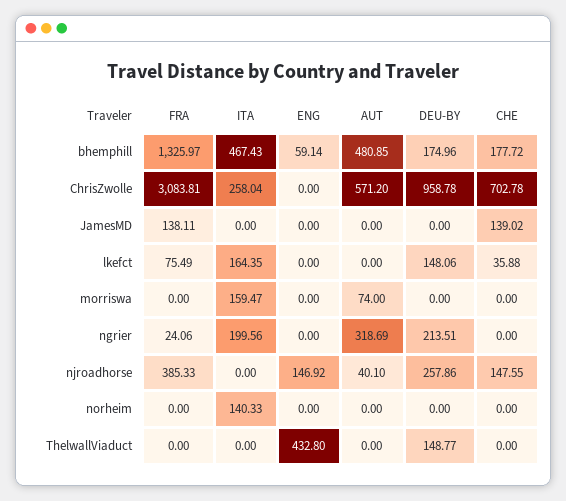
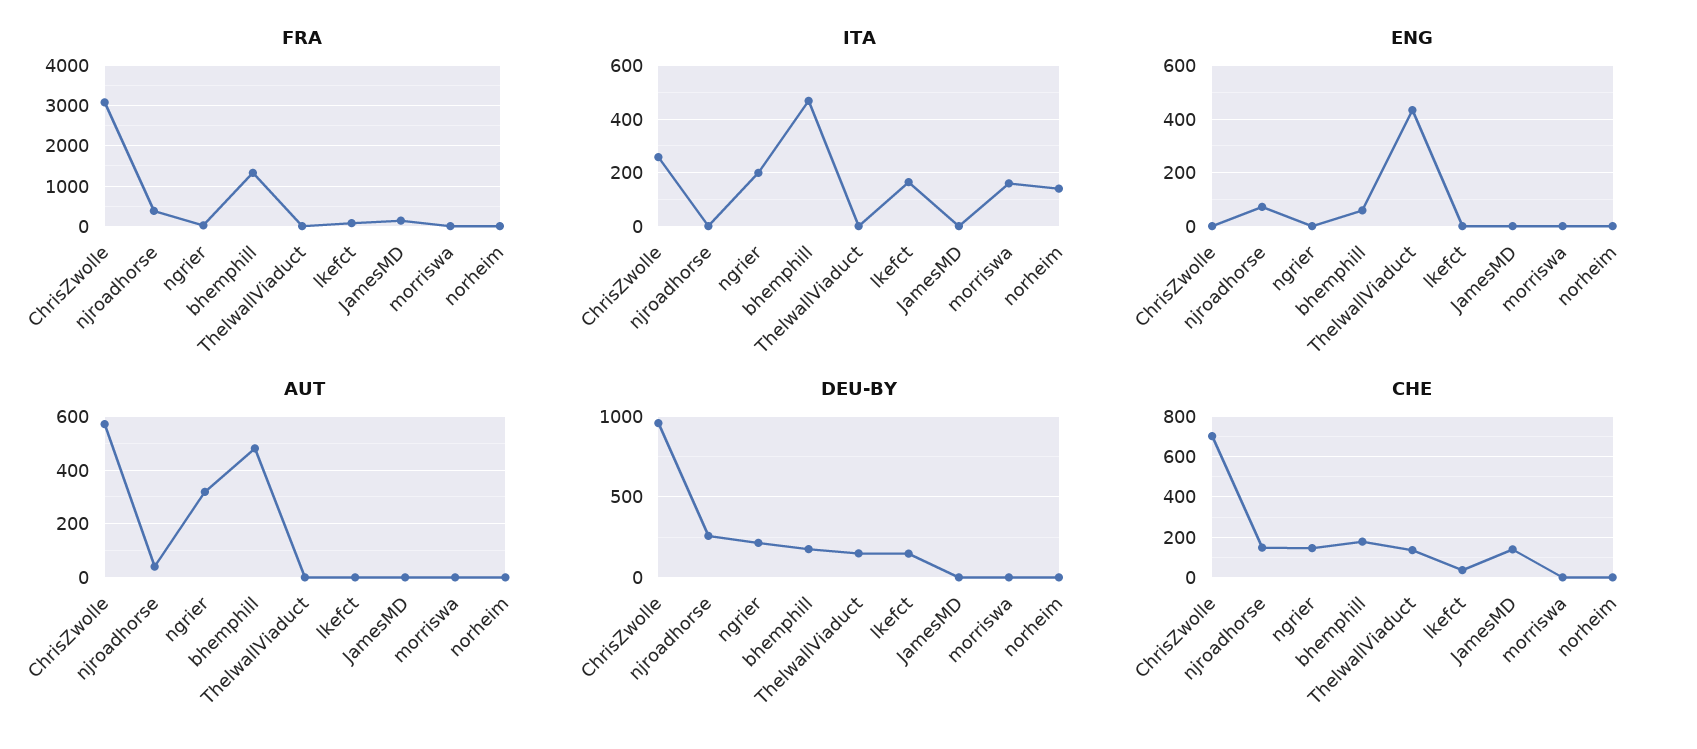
  {
    "FRA": {
      "bhemphill": 1325.97,
      "ChrisZwolle": 3083.81,
      "JamesMD": 138.11,
      "lkefct": 75.49,
      "morriswa": 0,
      "ngrier": 24.06,
      "njroadhorse": 385.33,
      "norheim": 0,
      "ThelwallViaduct": 0
    },
    "ITA": {
      "bhemphill": 467.43,
      "ChrisZwolle": 258.04,
      "JamesMD": 0,
      "lkefct": 164.35,
      "morriswa": 159.47,
      "ngrier": 199.56,
      "njroadhorse": 0,
      "norheim": 140.33,
      "ThelwallViaduct": 0
    },
    "ENG": {
      "bhemphill": 59.14,
      "ChrisZwolle": 0,
      "JamesMD": 0,
      "lkefct": 0,
      "morriswa": 0,
      "ngrier": 0,
-     "njroadhorse": 146.92,
+     "njroadhorse": 75,
      "norheim": 0,
      "ThelwallViaduct": 432.8
    },
    "AUT": {
      "bhemphill": 480.85,
      "ChrisZwolle": 571.2,
      "JamesMD": 0,
      "lkefct": 0,
-     "morriswa": 74,
+     "morriswa": 0,
      "ngrier": 318.69,
      "njroadhorse": 40.1,
      "norheim": 0,
      "ThelwallViaduct": 0
    },
    "DEU-BY": {
      "bhemphill": 174.96,
      "ChrisZwolle": 958.78,
      "JamesMD": 0,
      "lkefct": 148.06,
      "morriswa": 0,
      "ngrier": 213.51,
      "njroadhorse": 257.86,
      "norheim": 0,
      "ThelwallViaduct": 148.77
    },
    "CHE": {
      "bhemphill": 177.72,
      "ChrisZwolle": 702.78,
      "JamesMD": 139.02,
      "lkefct": 35.88,
      "morriswa": 0,
-     "ngrier": 0,
+     "ngrier": 150,
      "njroadhorse": 147.55,
      "norheim": 0,
-     "ThelwallViaduct": 0
+     "ThelwallViaduct": 150
    }
  }

